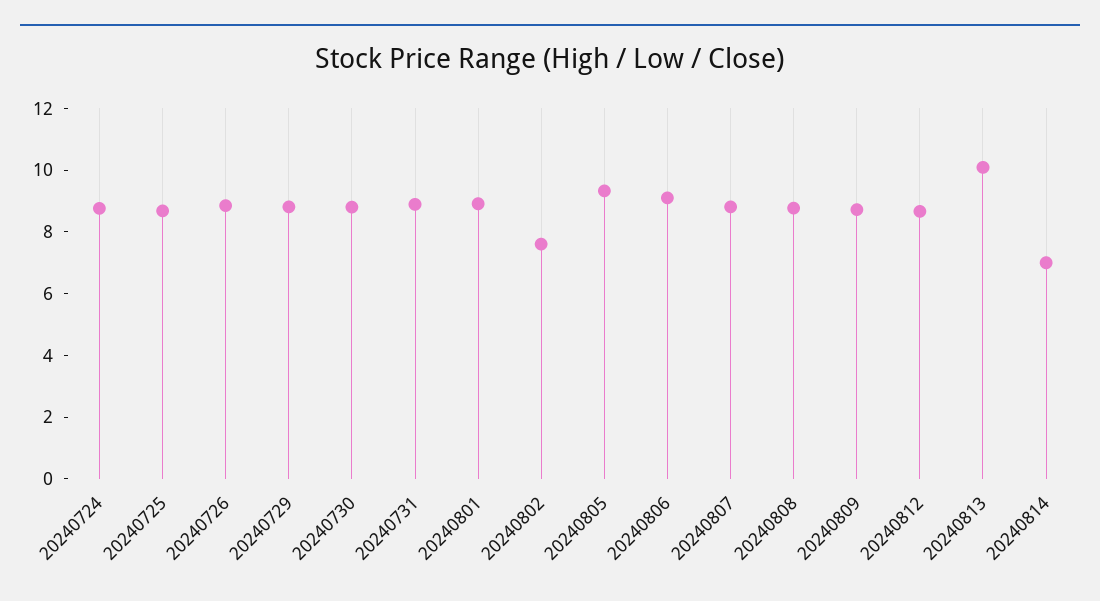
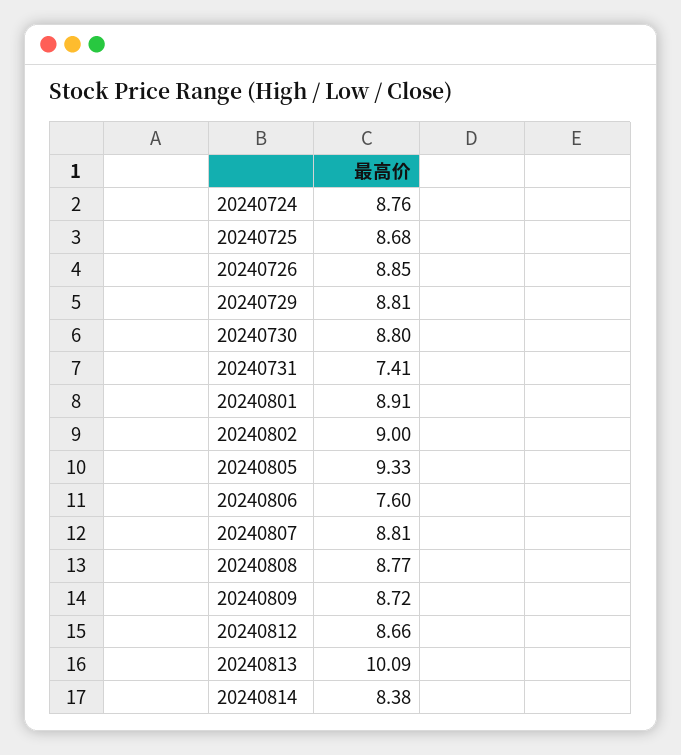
  {
    "20240724": 8.76,
    "20240725": 8.68,
    "20240726": 8.85,
    "20240729": 8.81,
    "20240730": 8.8,
-   "20240731": 9,
+   "20240731": 7.41,
    "20240801": 8.91,
-   "20240802": 7.5,
+   "20240802": 9,
    "20240805": 9.33,
-   "20240806": 9,
+   "20240806": 7.6,
    "20240807": 8.81,
    "20240808": 8.77,
    "20240809": 8.72,
    "20240812": 8.66,
    "20240813": 10.09,
-   "20240814": 7
+   "20240814": 8.38
  }

